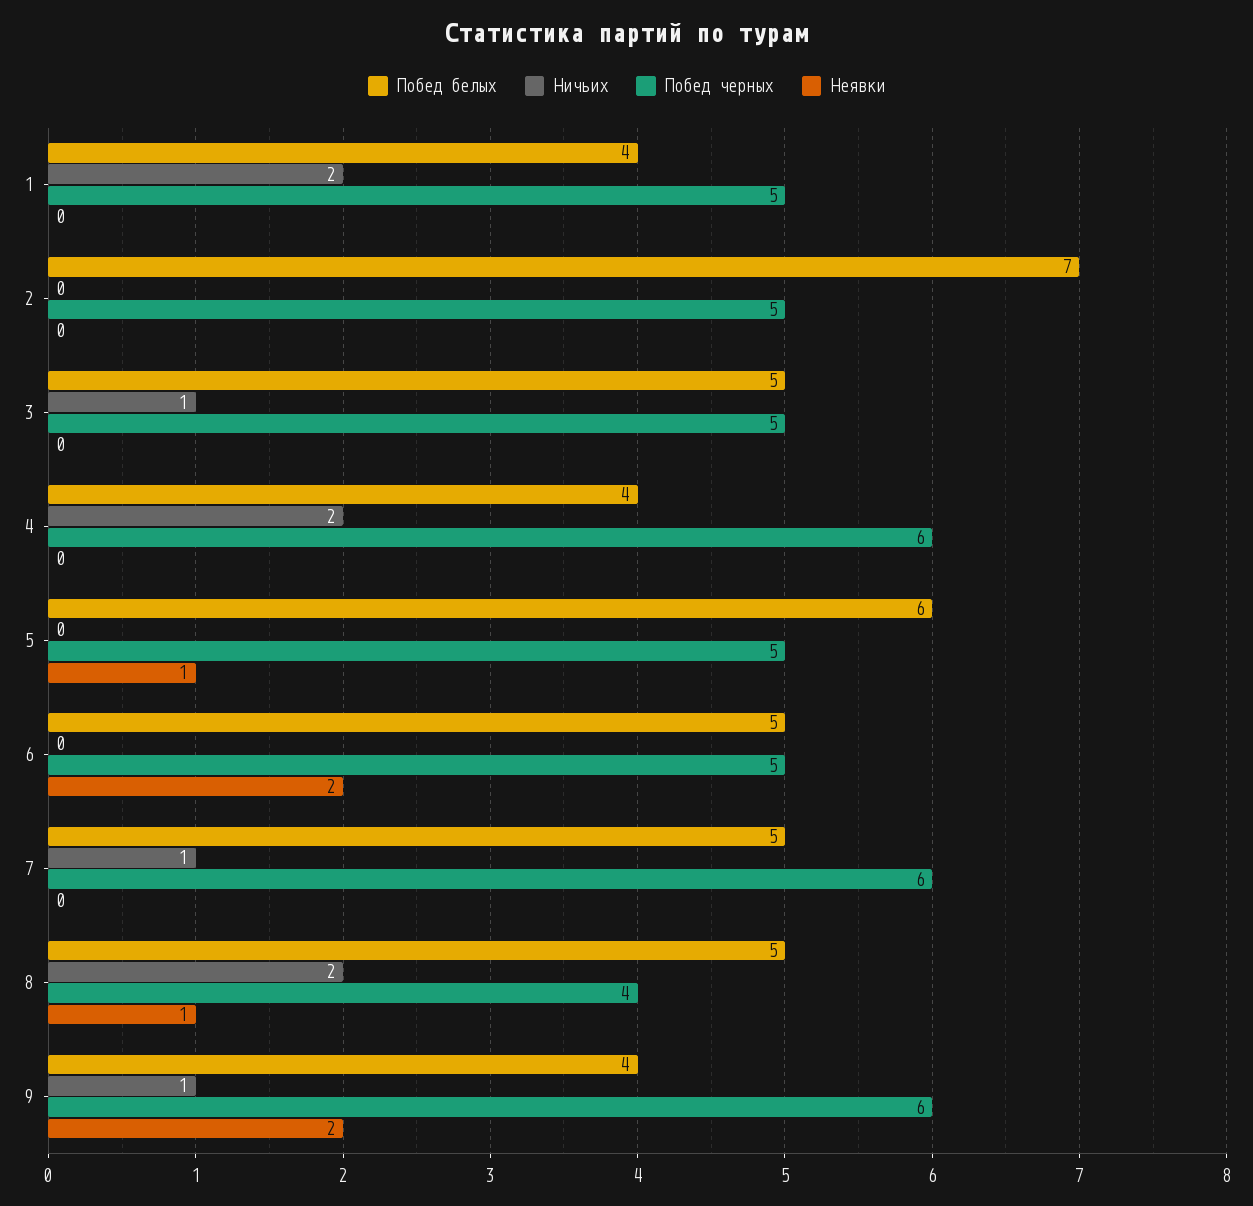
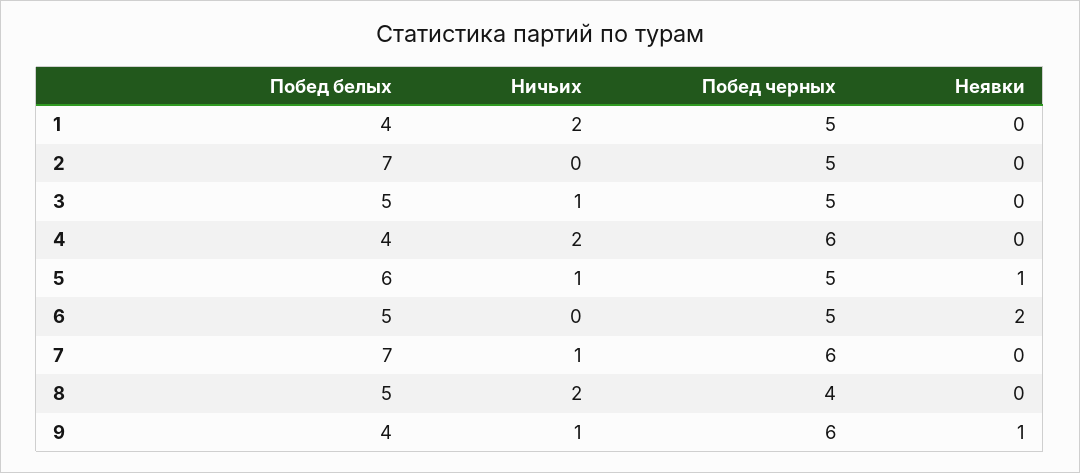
  {
    "Побед белых": {
      "1": 4,
      "2": 7,
      "3": 5,
      "4": 4,
      "5": 6,
      "6": 5,
-     "7": 5,
+     "7": 7,
      "8": 5,
      "9": 4
    },
    "Ничьих": {
      "1": 2,
      "2": 0,
      "3": 1,
      "4": 2,
-     "5": 0,
+     "5": 1,
      "6": 0,
      "7": 1,
      "8": 2,
      "9": 1
    },
    "Побед черных": {
      "1": 5,
      "2": 5,
      "3": 5,
      "4": 6,
      "5": 5,
      "6": 5,
      "7": 6,
      "8": 4,
      "9": 6
    },
    "Неявки": {
      "1": 0,
      "2": 0,
      "3": 0,
      "4": 0,
      "5": 1,
      "6": 2,
      "7": 0,
-     "8": 1,
+     "8": 0,
-     "9": 2
+     "9": 1
    }
  }

